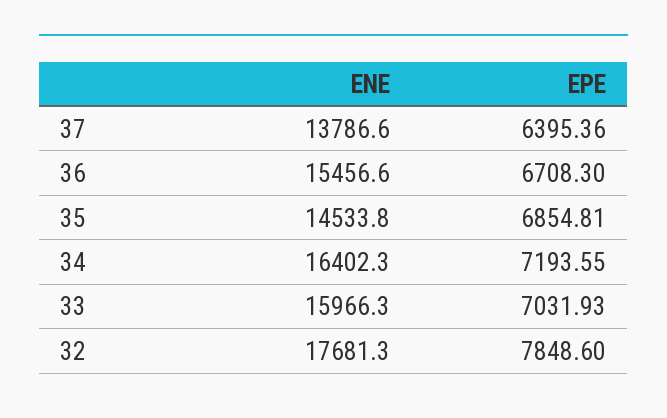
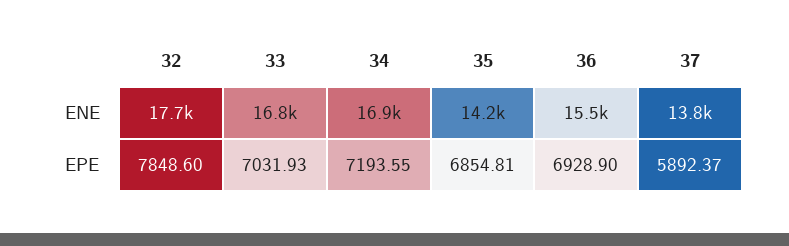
  {
    "ENE": {
      "37": 13786.6,
      "36": 15456.6,
-     "35": 14533.8,
+     "35": 14200,
-     "34": 16402.3,
+     "34": 16900,
-     "33": 15966.3,
+     "33": 16800,
      "32": 17681.3
    },
    "EPE": {
-     "37": 6395.36,
+     "37": 5892.37,
-     "36": 6708.3,
+     "36": 6928.9,
      "35": 6854.81,
      "34": 7193.55,
      "33": 7031.93,
      "32": 7848.6
    }
  }

